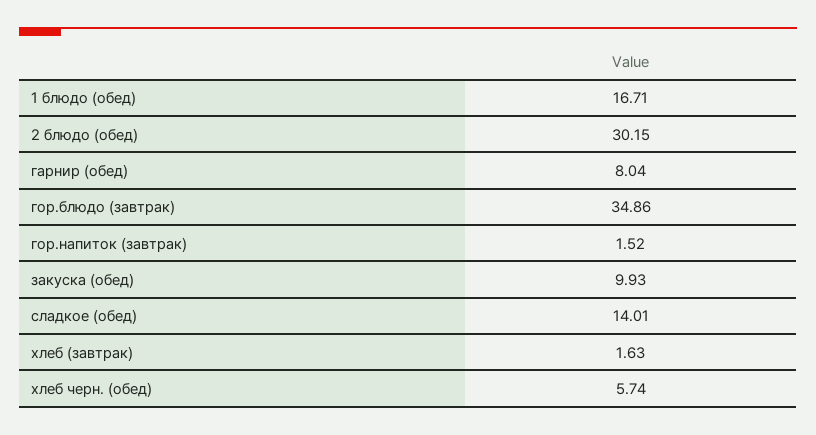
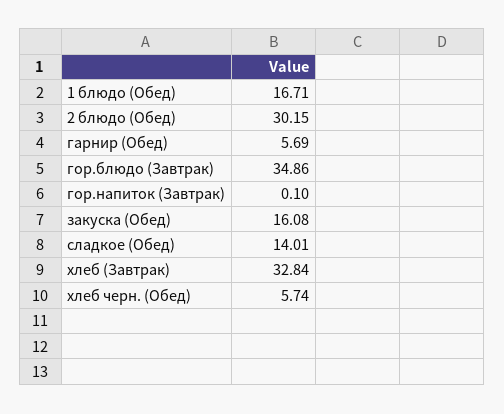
  {
    "1 блюдо (обед)": 16.71,
    "2 блюдо (обед)": 30.15,
-   "гарнир (обед)": 8.04,
+   "гарнир (обед)": 5.69,
    "гор.блюдо (завтрак)": 34.86,
-   "гор.напиток (завтрак)": 1.52,
+   "гор.напиток (завтрак)": 0.1,
-   "закуска (обед)": 9.93,
+   "закуска (обед)": 16.08,
    "сладкое (обед)": 14.01,
-   "хлеб (завтрак)": 1.63,
+   "хлеб (завтрак)": 32.84,
    "хлеб черн. (обед)": 5.74
  }

